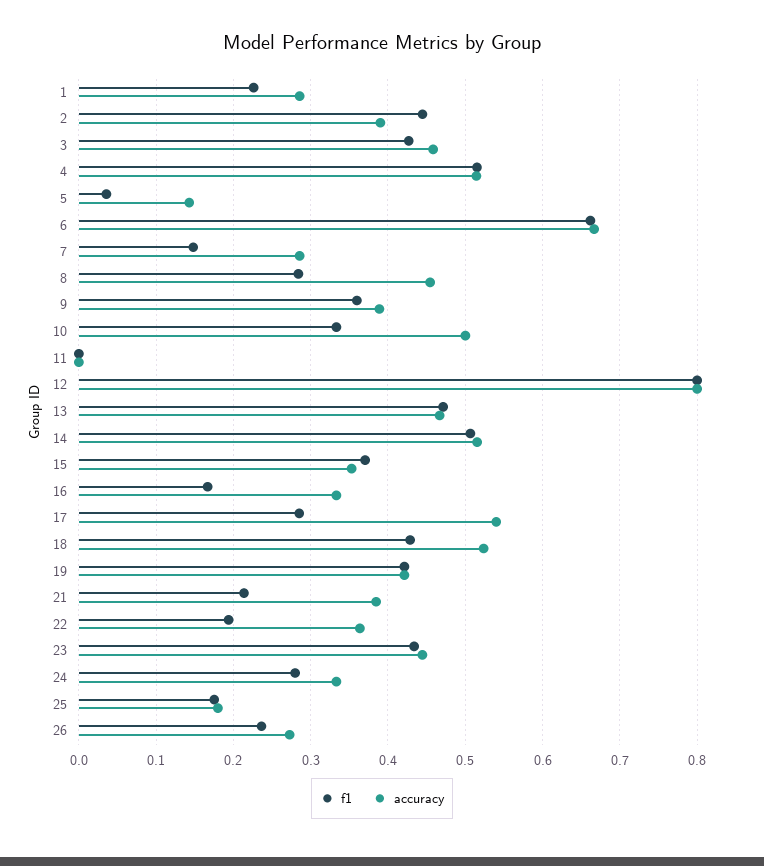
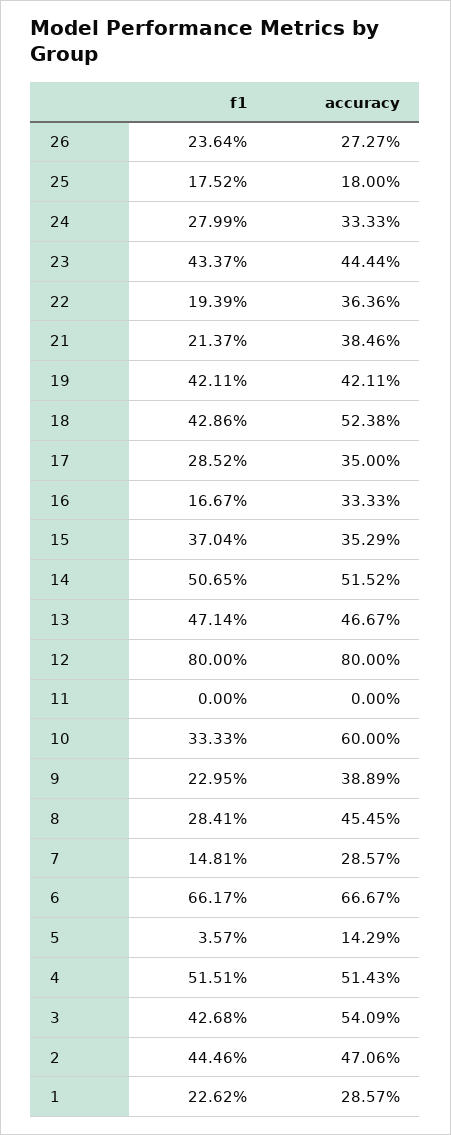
  {
    "f1": {
      "1": 0.2262,
      "2": 0.4446,
      "3": 0.4268,
      "4": 0.5151,
      "5": 0.0357,
      "6": 0.6617,
      "7": 0.1481,
      "8": 0.2841,
-     "9": 0.36,
+     "9": 0.2295,
      "10": 0.3333,
      "11": 0,
      "12": 0.8,
      "13": 0.4714,
      "14": 0.5065,
      "15": 0.3704,
      "16": 0.1667,
      "17": 0.2852,
      "18": 0.4286,
      "19": 0.4211,
      "21": 0.2137,
      "22": 0.1939,
      "23": 0.4337,
      "24": 0.2799,
      "25": 0.1752,
      "26": 0.2364
    },
    "accuracy": {
      "1": 0.2857,
-     "2": 0.39,
+     "2": 0.4706,
-     "3": 0.46,
+     "3": 0.5409,
      "4": 0.5143,
      "5": 0.1429,
      "6": 0.6667,
      "7": 0.2857,
      "8": 0.4545,
      "9": 0.3889,
-     "10": 0.5,
+     "10": 0.6,
      "11": 0,
      "12": 0.8,
      "13": 0.4667,
      "14": 0.5152,
      "15": 0.3529,
      "16": 0.3333,
-     "17": 0.54,
+     "17": 0.35,
      "18": 0.5238,
      "19": 0.4211,
      "21": 0.3846,
      "22": 0.3636,
      "23": 0.4444,
      "24": 0.3333,
      "25": 0.18,
      "26": 0.2727
    }
  }

